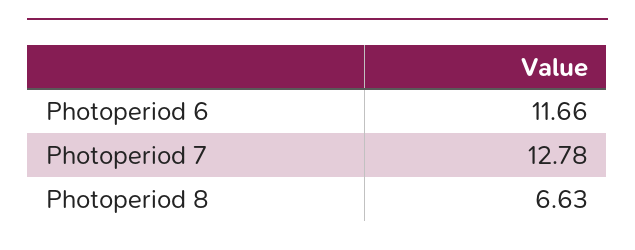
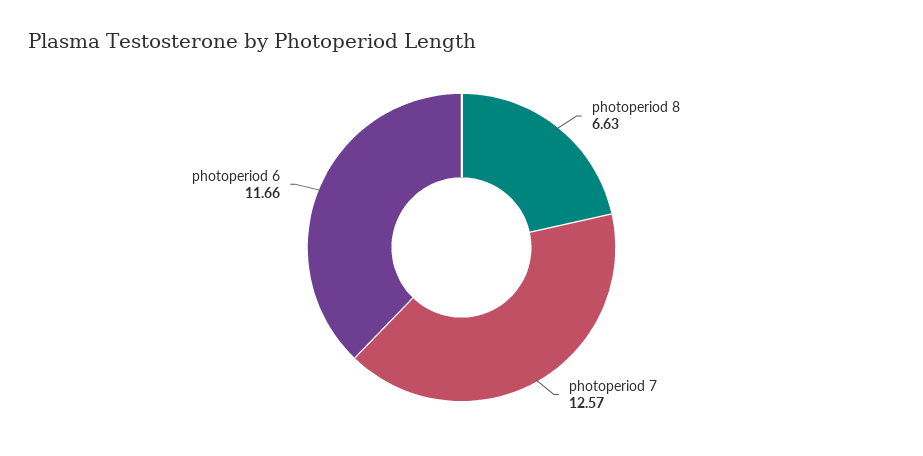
  {
    "Photoperiod 6": 11.66,
-   "Photoperiod 7": 12.78,
+   "Photoperiod 7": 12.57,
    "Photoperiod 8": 6.63
  }

